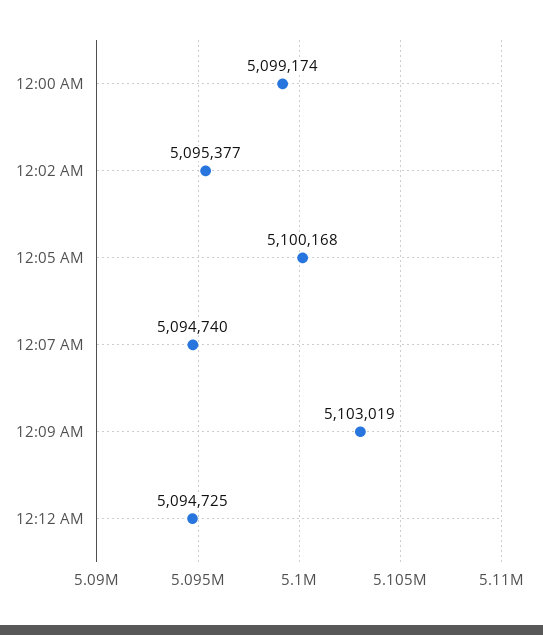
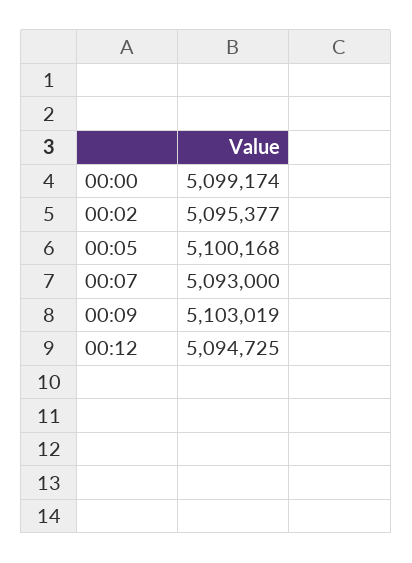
  {
    "12:00 AM": 5099174,
    "12:02 AM": 5095377,
    "12:05 AM": 5100168,
-   "12:07 AM": 5094740,
+   "12:07 AM": 5093000,
    "12:09 AM": 5103019,
    "12:12 AM": 5094725
  }

